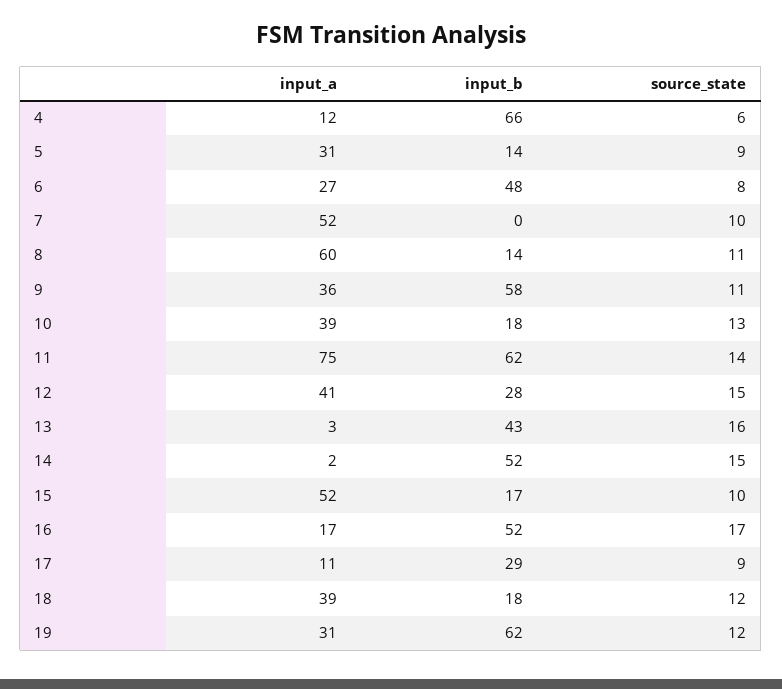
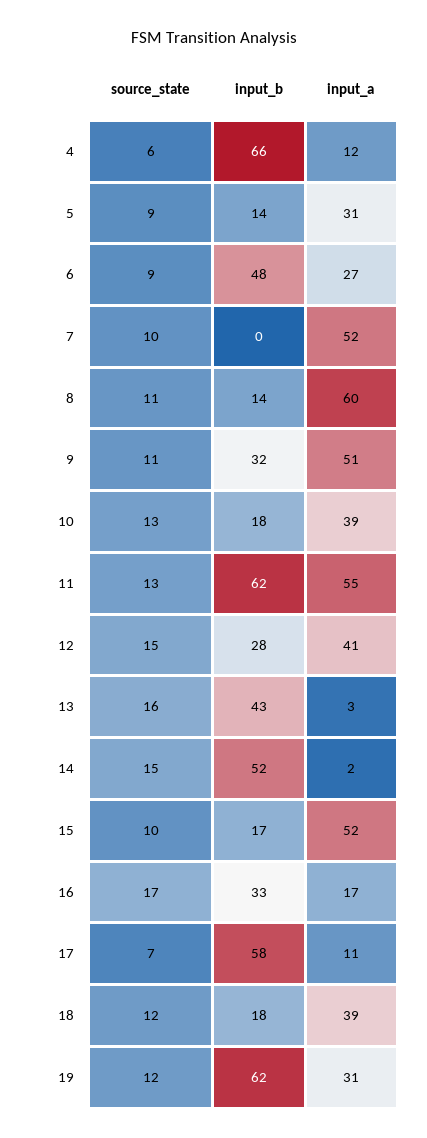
  {
    "input_a": {
      "4": 12,
      "5": 31,
      "6": 27,
      "7": 52,
      "8": 60,
-     "9": 36,
+     "9": 51,
      "10": 39,
-     "11": 75,
+     "11": 55,
      "12": 41,
      "13": 3,
      "14": 2,
      "15": 52,
      "16": 17,
      "17": 11,
      "18": 39,
      "19": 31
    },
    "input_b": {
      "4": 66,
      "5": 14,
      "6": 48,
      "7": 0,
      "8": 14,
-     "9": 58,
+     "9": 32,
      "10": 18,
      "11": 62,
      "12": 28,
      "13": 43,
      "14": 52,
      "15": 17,
-     "16": 52,
+     "16": 33,
-     "17": 29,
+     "17": 58,
      "18": 18,
      "19": 62
    },
    "source_state": {
      "4": 6,
      "5": 9,
-     "6": 8,
+     "6": 9,
      "7": 10,
      "8": 11,
      "9": 11,
      "10": 13,
-     "11": 14,
+     "11": 13,
      "12": 15,
      "13": 16,
      "14": 15,
      "15": 10,
      "16": 17,
-     "17": 9,
+     "17": 7,
      "18": 12,
      "19": 12
    }
  }

